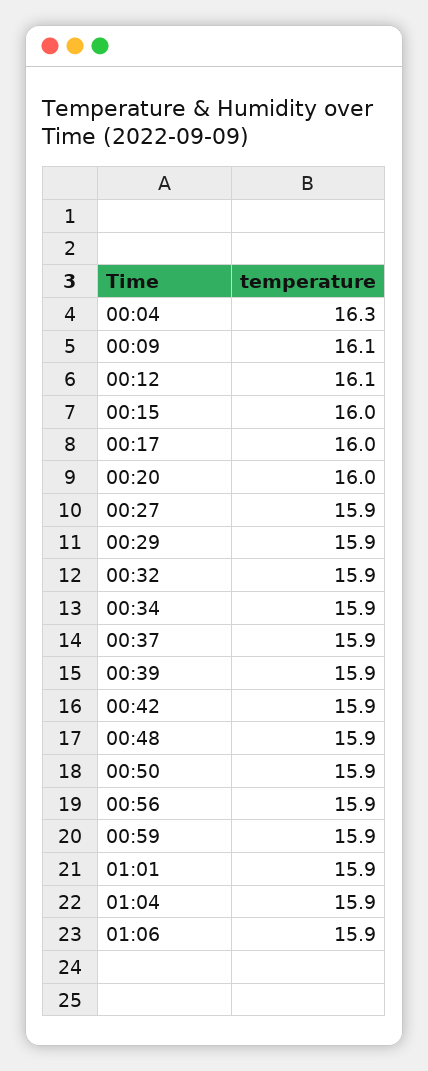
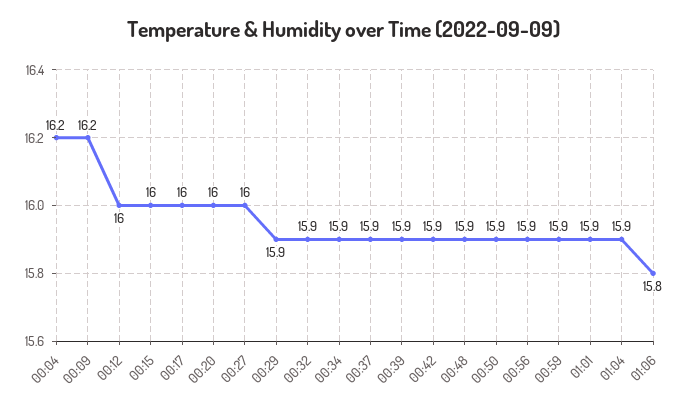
  {
-   "00:04": 16.3,
+   "00:04": 16.2,
-   "00:09": 16.1,
+   "00:09": 16.2,
-   "00:12": 16.1,
+   "00:12": 16,
    "00:15": 16,
    "00:17": 16,
    "00:20": 16,
-   "00:27": 15.9,
+   "00:27": 16,
    "00:29": 15.9,
    "00:32": 15.9,
    "00:34": 15.9,
    "00:37": 15.9,
    "00:39": 15.9,
    "00:42": 15.9,
    "00:48": 15.9,
    "00:50": 15.9,
    "00:56": 15.9,
    "00:59": 15.9,
    "01:01": 15.9,
    "01:04": 15.9,
-   "01:06": 15.9
+   "01:06": 15.8
  }

